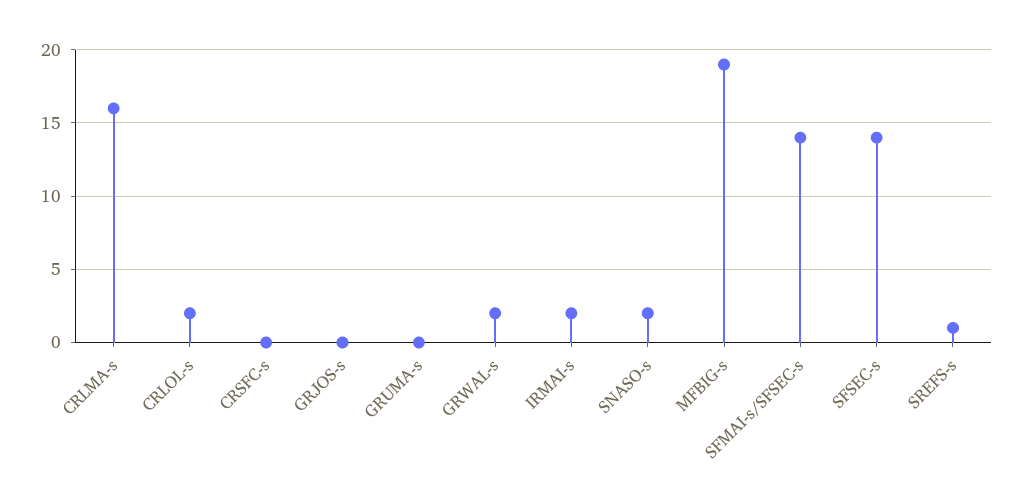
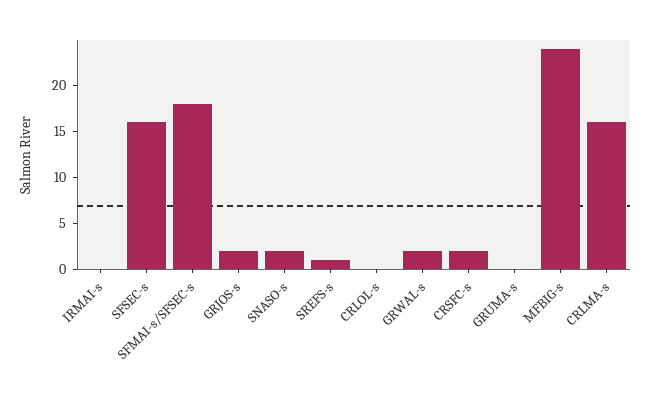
  {
    "CRLMA-s": 16,
-   "CRLOL-s": 2,
+   "CRLOL-s": 0,
-   "CRSFC-s": 0,
+   "CRSFC-s": 2,
-   "GRJOS-s": 0,
+   "GRJOS-s": 2,
    "GRUMA-s": 0,
    "GRWAL-s": 2,
-   "IRMAI-s": 2,
+   "IRMAI-s": 0,
    "SNASO-s": 2,
-   "MFBIG-s": 19,
+   "MFBIG-s": 24,
-   "SFMAI-s/SFSEC-s": 14,
+   "SFMAI-s/SFSEC-s": 18,
-   "SFSEC-s": 14,
+   "SFSEC-s": 16,
    "SREFS-s": 1
  }

